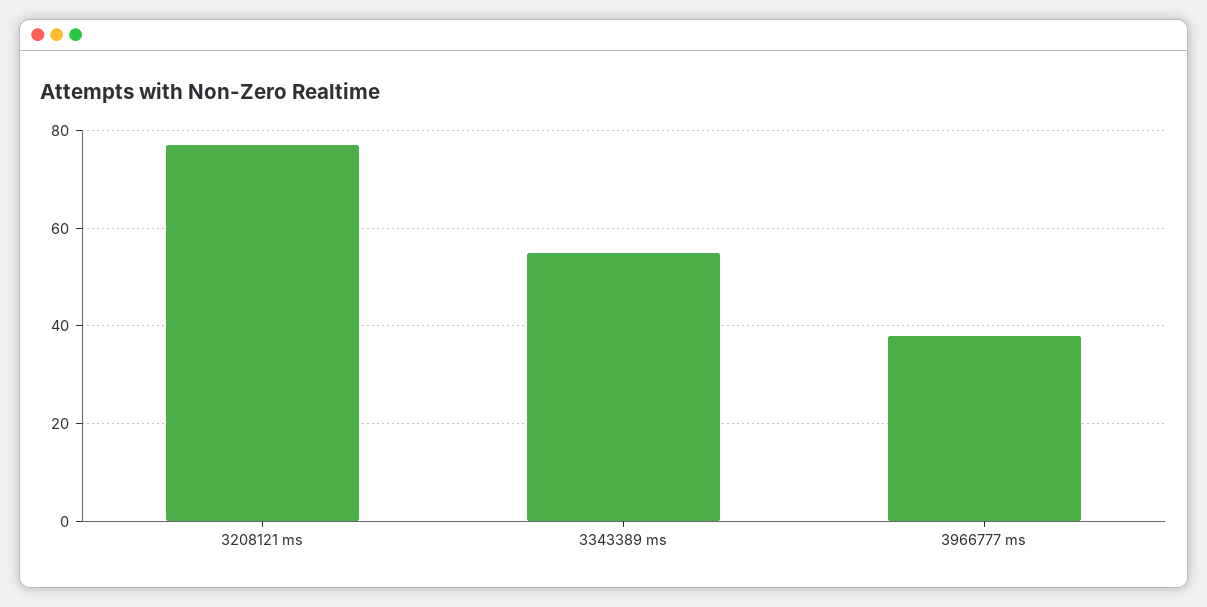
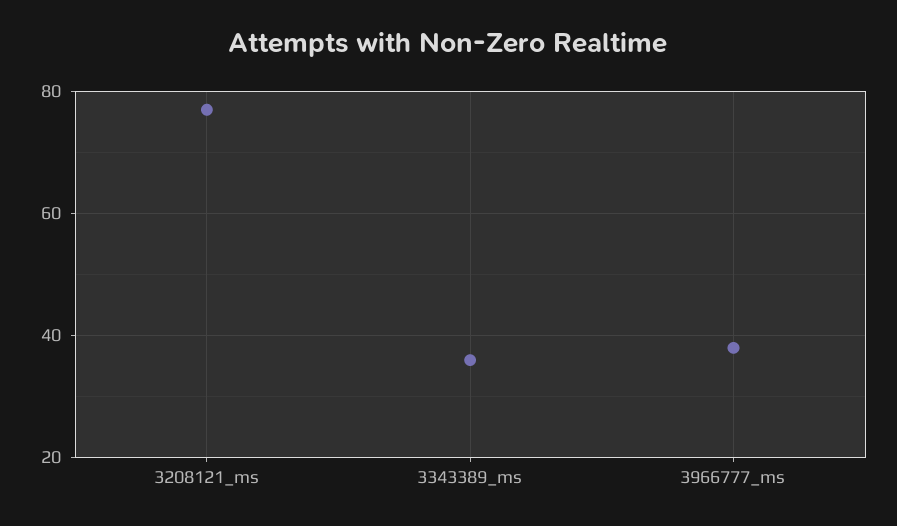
  {
    "3208121 ms": 75,
-   "3343389 ms": 55,
+   "3343389 ms": 35,
    "3966777 ms": 40
  }

